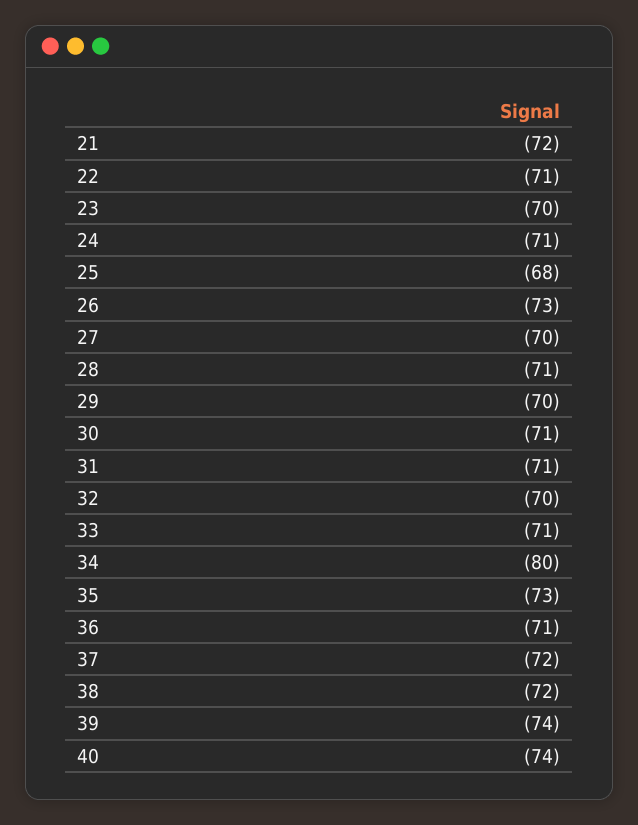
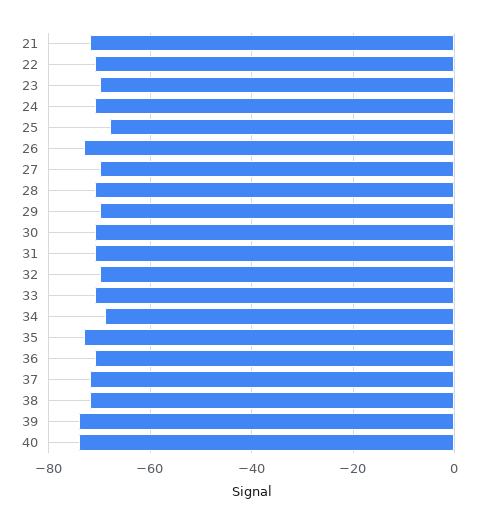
  {
    "21": -72,
    "22": -71,
    "23": -70,
    "24": -71,
    "25": -68,
    "26": -73,
    "27": -70,
    "28": -71,
    "29": -70,
    "30": -71,
    "31": -71,
    "32": -70,
    "33": -71,
-   "34": -80,
+   "34": -70,
    "35": -73,
    "36": -71,
    "37": -72,
    "38": -72,
    "39": -74,
    "40": -74
  }

